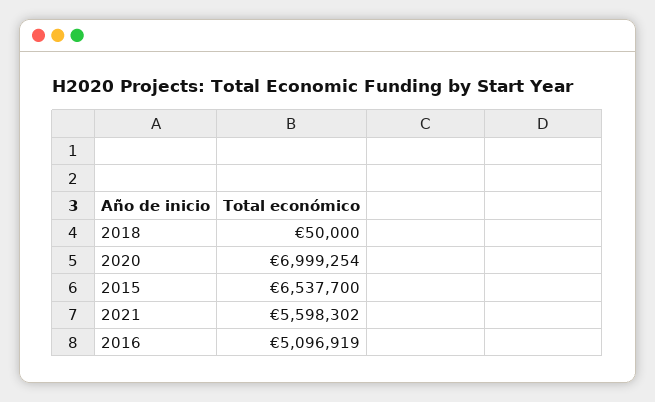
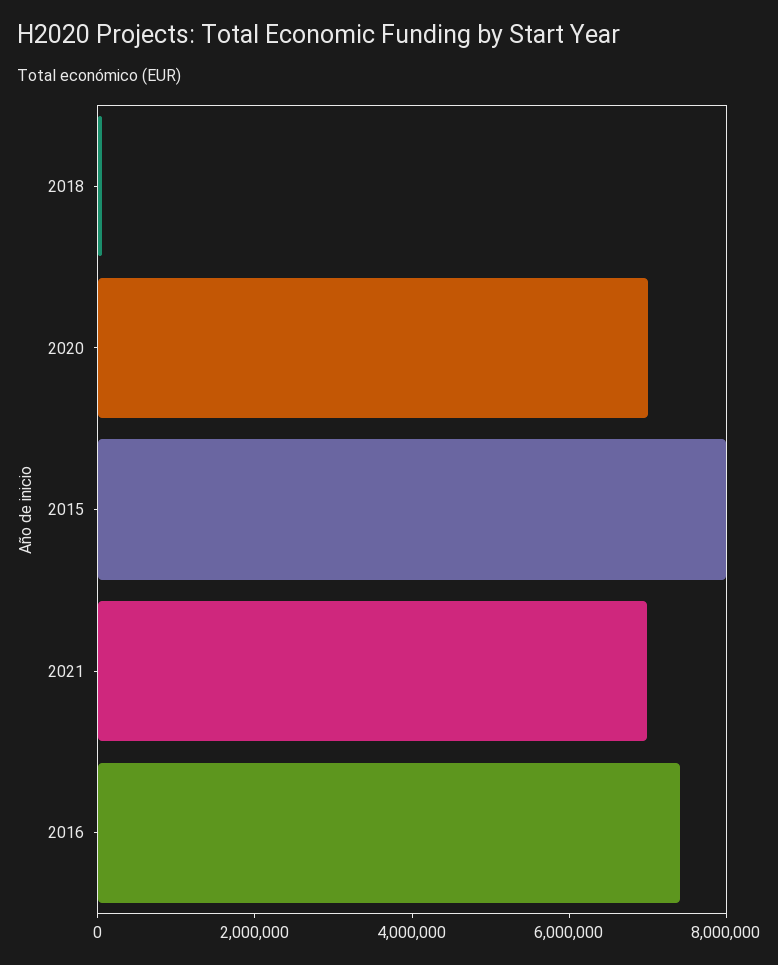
  {
    "2018": 50000,
    "2020": 6999254,
-   "2015": 6537700,
+   "2015": 8000000,
-   "2021": 5598302,
+   "2021": 7000000,
-   "2016": 5096919
+   "2016": 7500000
  }

